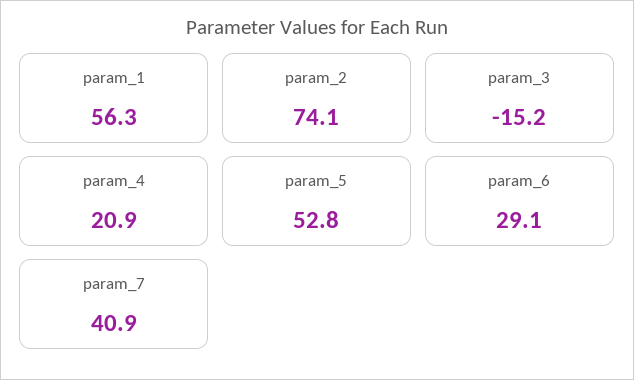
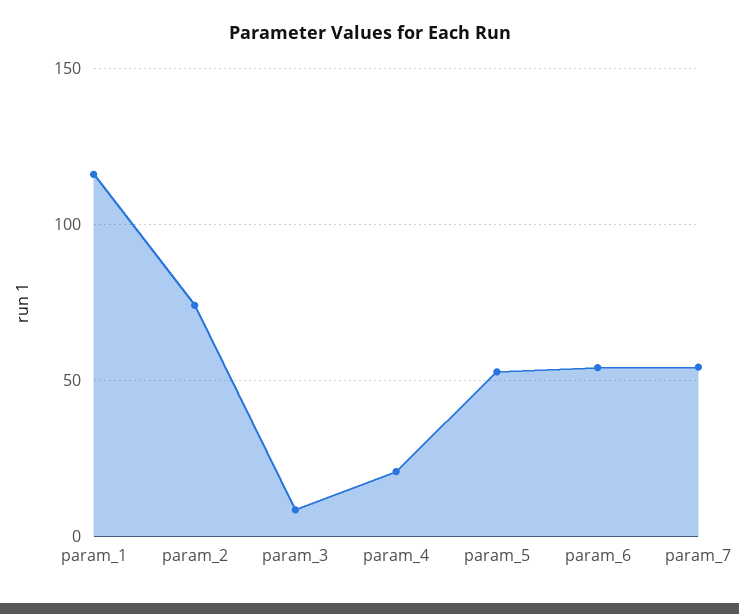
  {
-   "param_1": 56.3,
+   "param_1": 115,
    "param_2": 74.1,
-   "param_3": -15.2,
+   "param_3": 10,
    "param_4": 20.9,
    "param_5": 52.8,
-   "param_6": 29.1,
+   "param_6": 55,
-   "param_7": 40.9
+   "param_7": 55
  }

